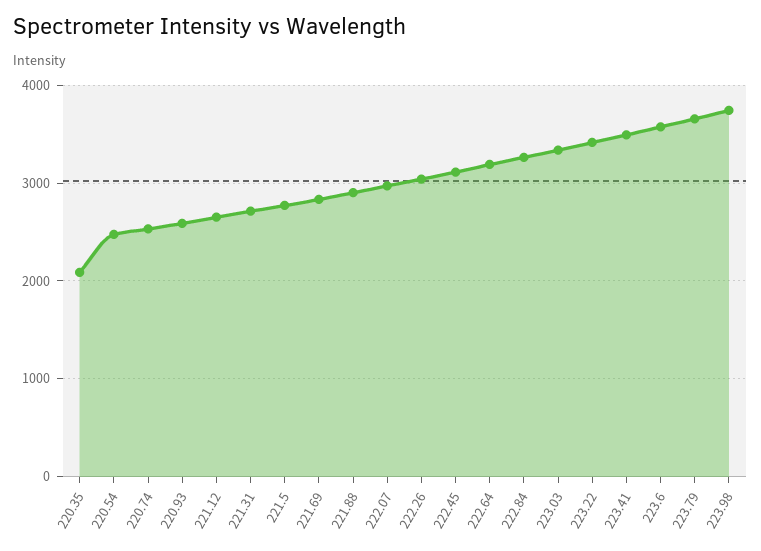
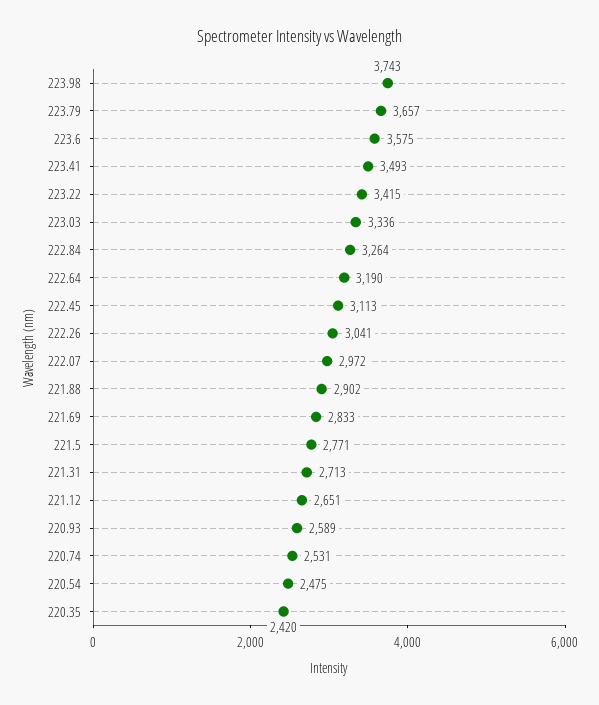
  {
-   "220.35": 2100,
+   "220.35": 2420,
    "220.54": 2475,
    "220.74": 2531,
    "220.93": 2589,
    "221.12": 2651,
    "221.31": 2713,
    "221.5": 2771,
    "221.69": 2833,
    "221.88": 2902,
    "222.07": 2972,
    "222.26": 3041,
    "222.45": 3113,
    "222.64": 3190,
    "222.84": 3264,
    "223.03": 3336,
    "223.22": 3415,
    "223.41": 3493,
    "223.6": 3575,
    "223.79": 3657,
    "223.98": 3743
  }

